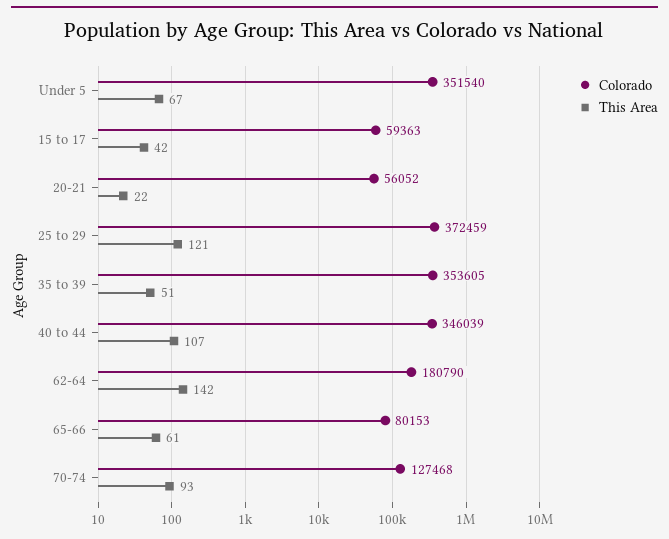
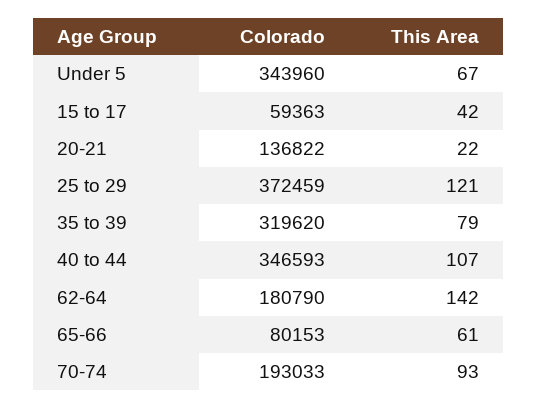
  {
    "Colorado": {
-     "Under 5": 351540,
+     "Under 5": 343960,
      "15 to 17": 59363,
-     "20-21": 56052,
+     "20-21": 136822,
      "25 to 29": 372459,
-     "35 to 39": 353605,
+     "35 to 39": 319620,
-     "40 to 44": 346039,
+     "40 to 44": 346593,
      "62-64": 180790,
      "65-66": 80153,
-     "70-74": 127468
+     "70-74": 193033
    },
    "This Area": {
      "Under 5": 67,
      "15 to 17": 42,
      "20-21": 22,
      "25 to 29": 121,
-     "35 to 39": 51,
+     "35 to 39": 79,
      "40 to 44": 107,
      "62-64": 142,
      "65-66": 61,
      "70-74": 93
    }
  }

